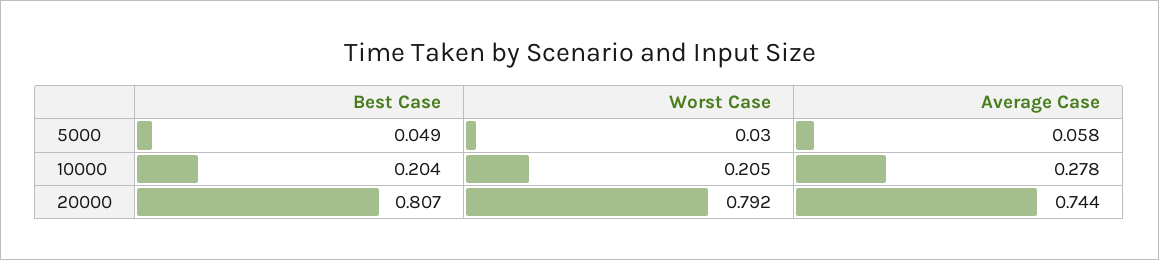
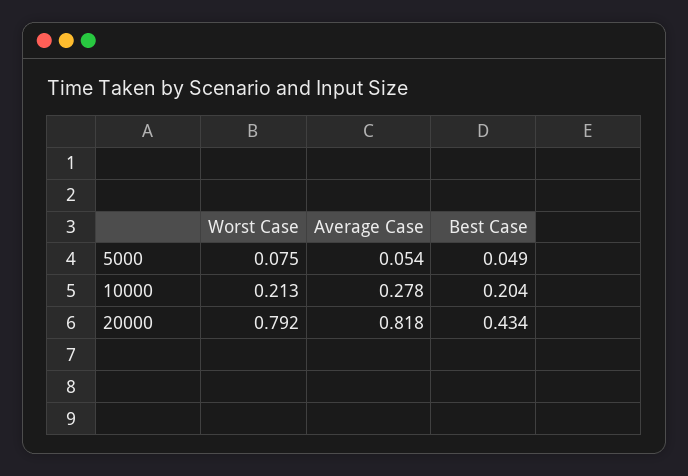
  {
    "Best Case": {
      "5000": 0.049,
      "10000": 0.204,
-     "20000": 0.807
+     "20000": 0.434
    },
    "Worst Case": {
-     "5000": 0.03,
+     "5000": 0.075,
-     "10000": 0.205,
+     "10000": 0.213,
      "20000": 0.792
    },
    "Average Case": {
-     "5000": 0.058,
+     "5000": 0.054,
      "10000": 0.278,
-     "20000": 0.744
+     "20000": 0.818
    }
  }

